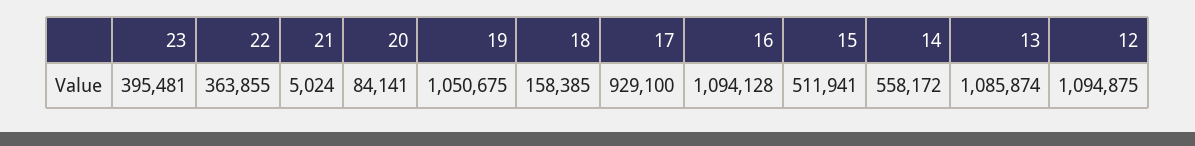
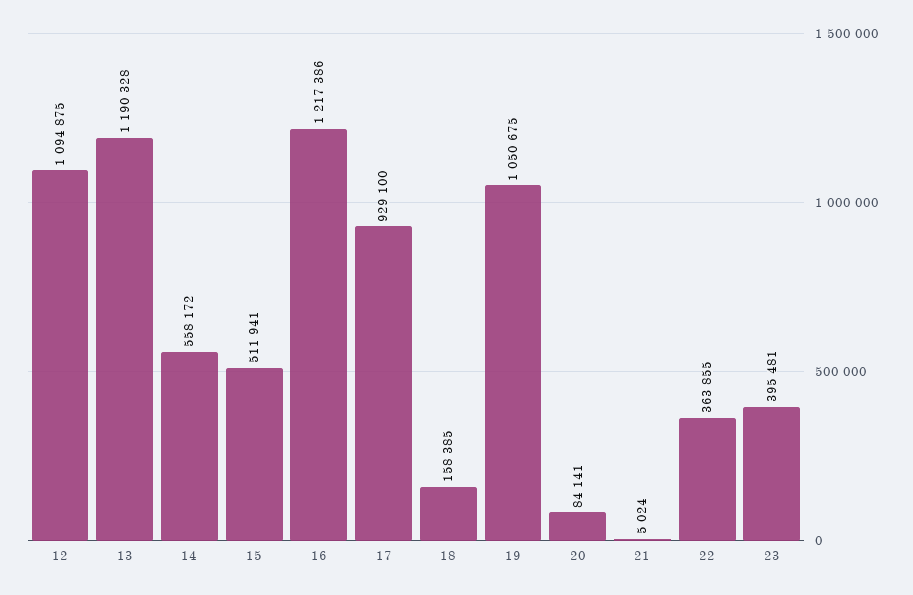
  {
    "23": 395481,
    "22": 363855,
    "21": 5024,
    "20": 84141,
    "19": 1050675,
    "18": 158385,
    "17": 929100,
-   "16": 1094128,
+   "16": 1217386,
    "15": 511941,
    "14": 558172,
-   "13": 1085874,
+   "13": 1190328,
    "12": 1094875
  }

